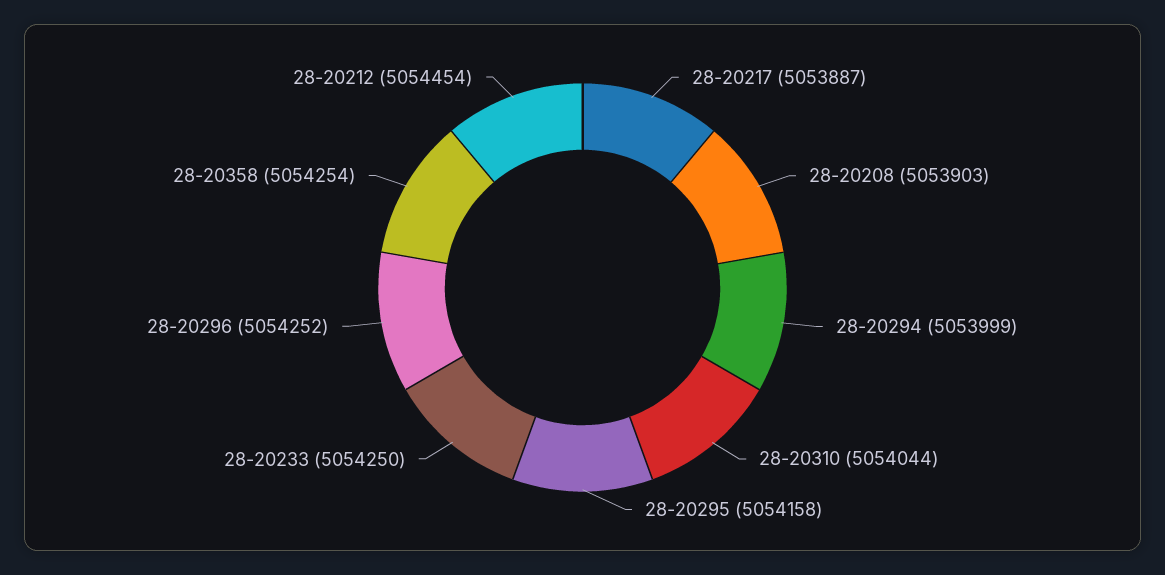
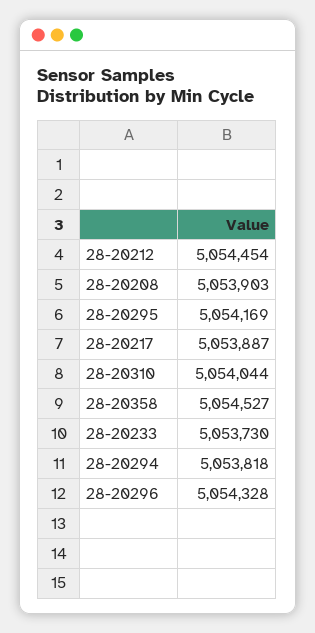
  {
    "28-20217": 5053887,
    "28-20208": 5053903,
-   "28-20294": 5053999,
+   "28-20294": 5053818,
    "28-20310": 5054044,
-   "28-20295": 5054158,
+   "28-20295": 5054169,
-   "28-20233": 5054250,
+   "28-20233": 5053730,
-   "28-20296": 5054252,
+   "28-20296": 5054328,
-   "28-20358": 5054254,
+   "28-20358": 5054527,
    "28-20212": 5054454
  }

